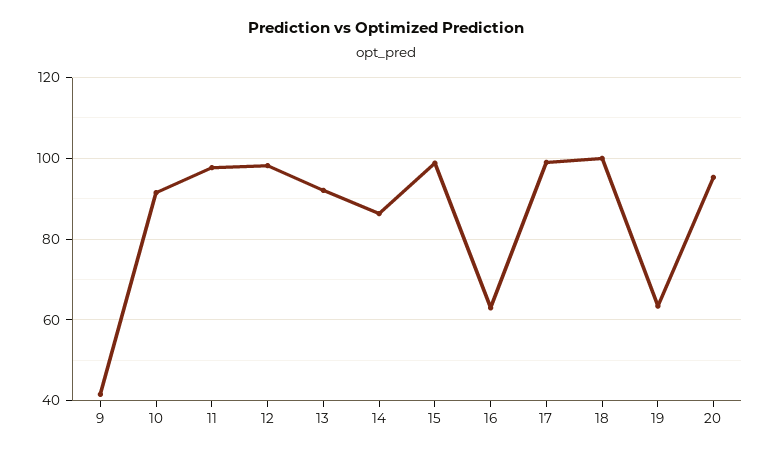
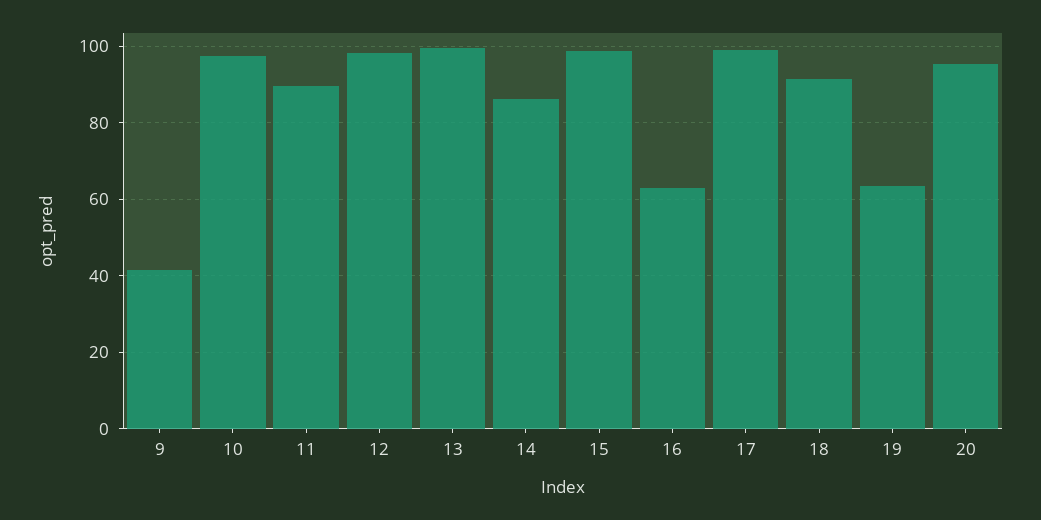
  {
    "9": 42,
-   "10": 92,
+   "10": 98,
-   "11": 98,
+   "11": 90,
    "12": 98,
-   "13": 92,
+   "13": 100,
    "14": 86,
    "15": 98,
    "16": 64,
    "17": 100,
-   "18": 100,
+   "18": 92,
    "19": 64,
    "20": 96
  }

